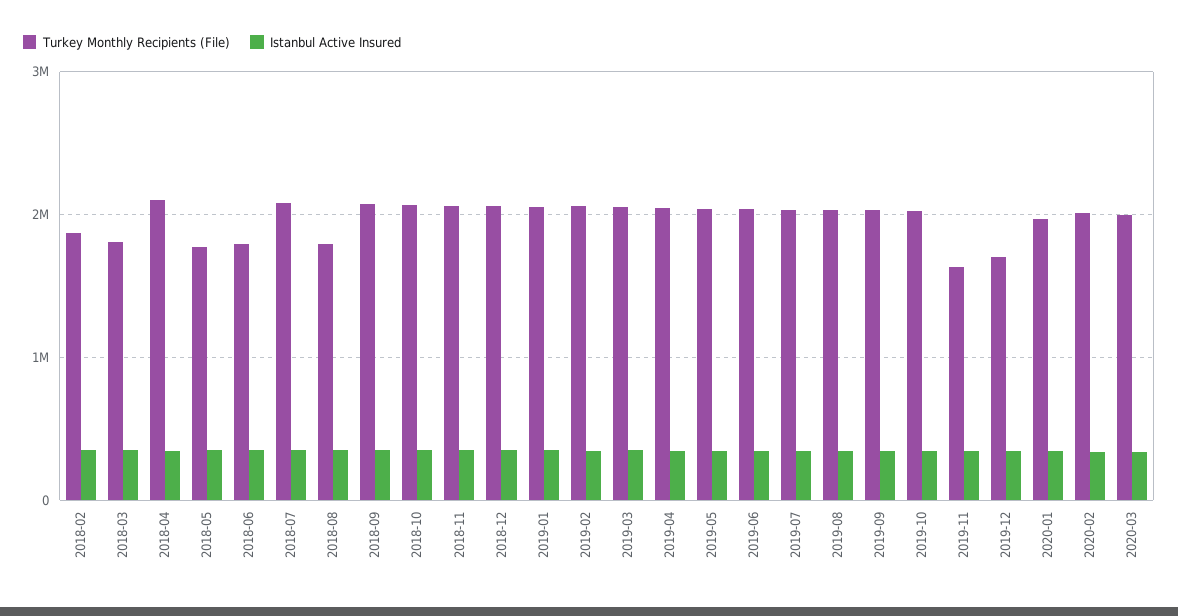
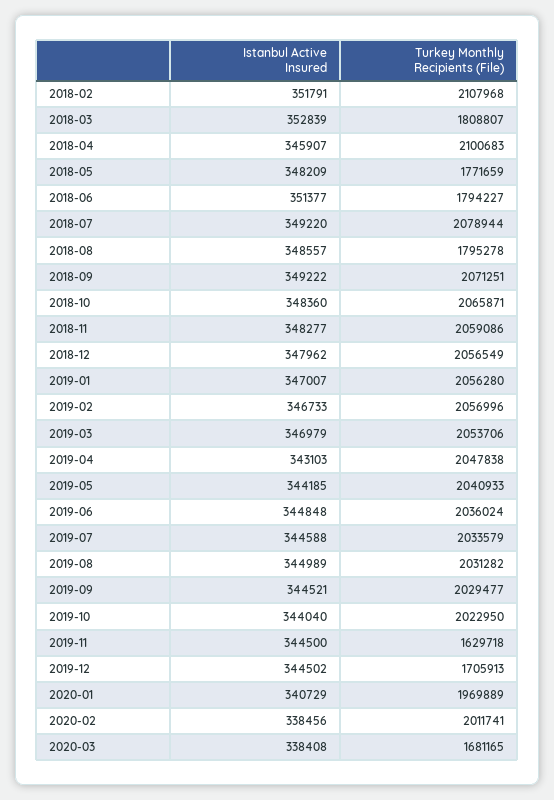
  {
    "Turkey Monthly Recipients (File)": {
-     "2018-02": 1900000,
+     "2018-02": 2107968,
      "2018-03": 1808807,
      "2018-04": 2100683,
      "2018-05": 1771659,
      "2018-06": 1794227,
      "2018-07": 2078944,
      "2018-08": 1795278,
      "2018-09": 2071251,
      "2018-10": 2065871,
      "2018-11": 2059086,
      "2018-12": 2056549,
      "2019-01": 2056280,
      "2019-02": 2056996,
      "2019-03": 2053706,
      "2019-04": 2047838,
      "2019-05": 2040933,
      "2019-06": 2036024,
      "2019-07": 2033579,
      "2019-08": 2031282,
      "2019-09": 2029477,
      "2019-10": 2022950,
      "2019-11": 1629718,
      "2019-12": 1705913,
      "2020-01": 1969889,
      "2020-02": 2011741,
-     "2020-03": 2000000
+     "2020-03": 1681165
    },
    "Istanbul Active Insured": {
      "2018-02": 351791,
      "2018-03": 352839,
      "2018-04": 345907,
      "2018-05": 348209,
      "2018-06": 351377,
      "2018-07": 349220,
      "2018-08": 348557,
      "2018-09": 349222,
      "2018-10": 348360,
      "2018-11": 348277,
      "2018-12": 347962,
      "2019-01": 347007,
      "2019-02": 346733,
      "2019-03": 346979,
      "2019-04": 343103,
      "2019-05": 344185,
      "2019-06": 344848,
      "2019-07": 344588,
      "2019-08": 344989,
      "2019-09": 344521,
      "2019-10": 344040,
      "2019-11": 344500,
      "2019-12": 344502,
      "2020-01": 340729,
      "2020-02": 338456,
      "2020-03": 338408
    }
  }

